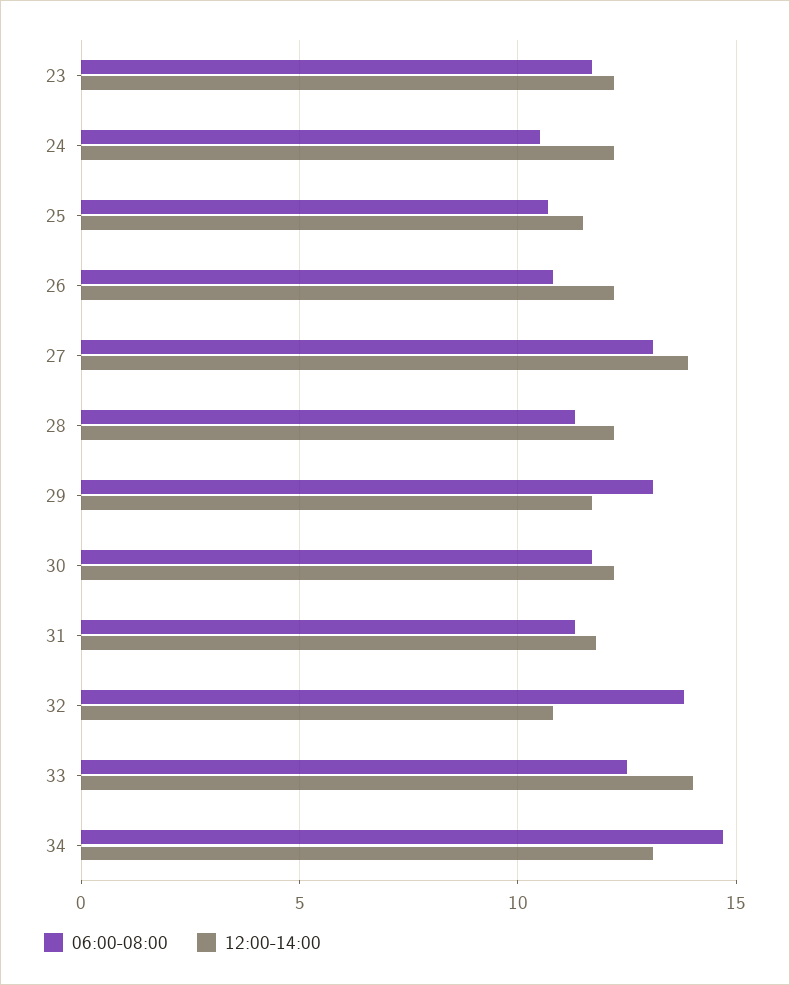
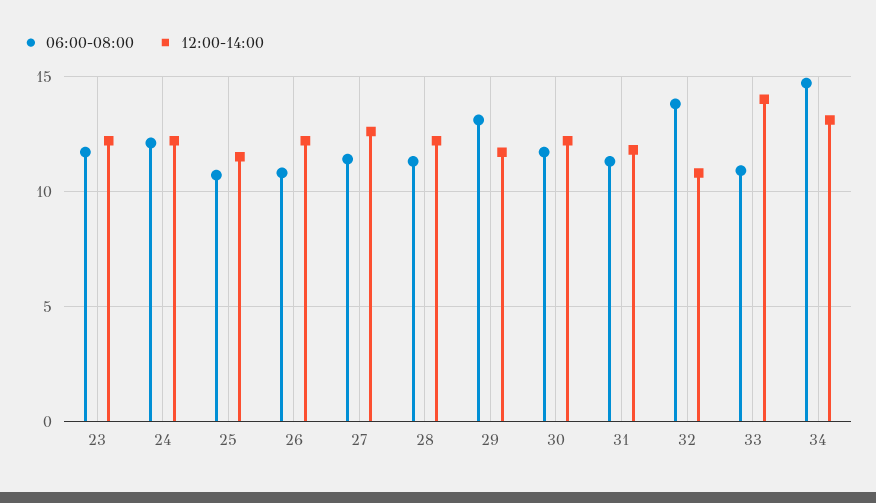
  {
    "06:00-08:00": {
      "23": 11.5,
-     "24": 10.5,
+     "24": 12,
      "25": 10.5,
      "26": 11,
-     "27": 13,
+     "27": 11.5,
      "28": 11.5,
      "29": 13,
      "30": 11.5,
      "31": 11.5,
      "32": 14,
-     "33": 12.5,
+     "33": 11,
      "34": 14.5
    },
    "12:00-14:00": {
      "23": 12,
      "24": 12,
      "25": 11.5,
      "26": 12,
-     "27": 14,
+     "27": 12.5,
      "28": 12,
      "29": 11.5,
      "30": 12,
      "31": 12,
      "32": 11,
      "33": 14,
      "34": 13
    }
  }

